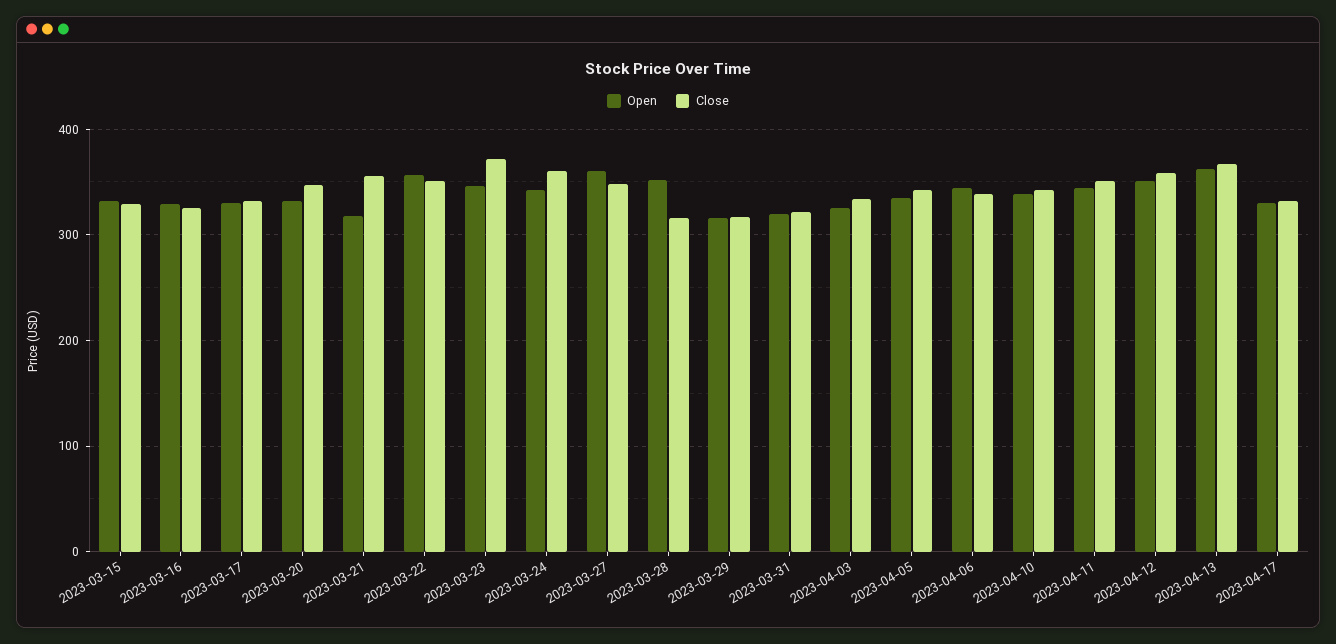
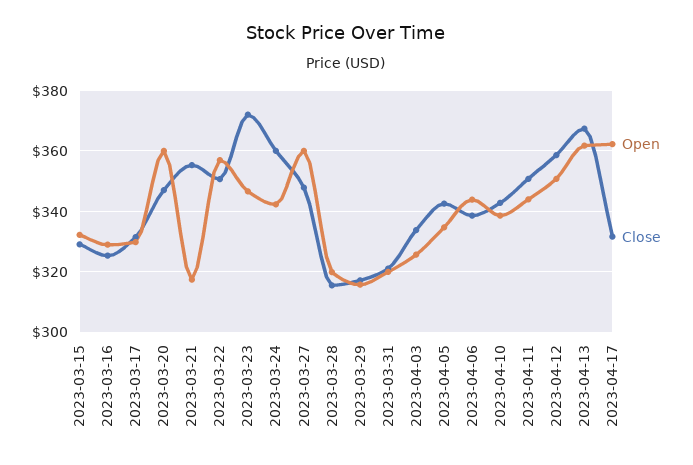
  {
    "Open": {
      "2023-03-15": 332,
      "2023-03-16": 330,
      "2023-03-17": 330,
-     "2023-03-20": 330,
+     "2023-03-20": 360,
      "2023-03-21": 318,
      "2023-03-22": 358,
      "2023-03-23": 346,
      "2023-03-24": 342,
      "2023-03-27": 360,
-     "2023-03-28": 350,
+     "2023-03-28": 320,
      "2023-03-29": 316,
      "2023-03-31": 320,
      "2023-04-03": 326,
      "2023-04-05": 334,
      "2023-04-06": 344,
      "2023-04-10": 338,
      "2023-04-11": 344,
      "2023-04-12": 350,
      "2023-04-13": 362,
-     "2023-04-17": 330
+     "2023-04-17": 362
    },
    "Close": {
      "2023-03-15": 330,
      "2023-03-16": 326,
      "2023-03-17": 332,
      "2023-03-20": 348,
      "2023-03-21": 356,
      "2023-03-22": 350,
      "2023-03-23": 372,
      "2023-03-24": 360,
      "2023-03-27": 348,
      "2023-03-28": 316,
      "2023-03-29": 318,
      "2023-03-31": 322,
      "2023-04-03": 334,
      "2023-04-05": 342,
      "2023-04-06": 338,
      "2023-04-10": 342,
      "2023-04-11": 350,
      "2023-04-12": 358,
      "2023-04-13": 368,
      "2023-04-17": 332
    }
  }

